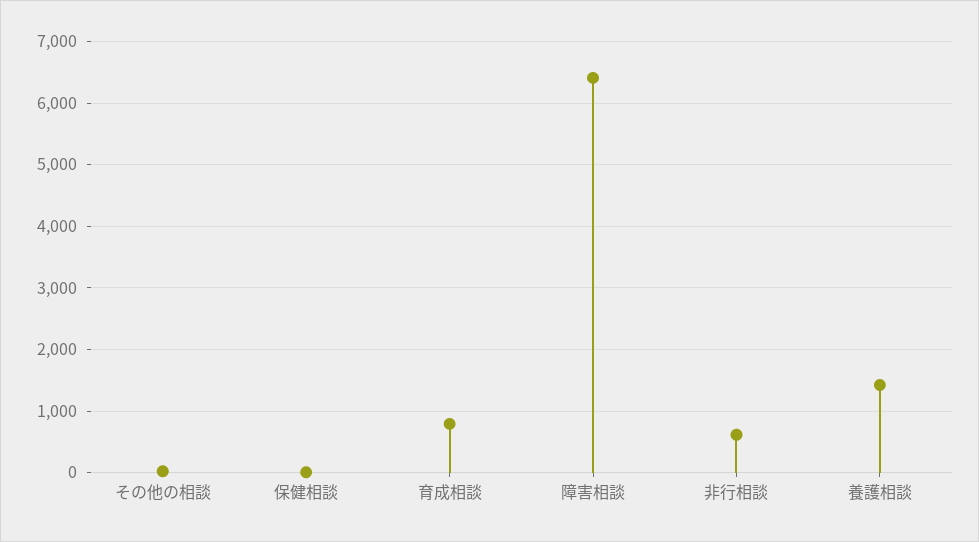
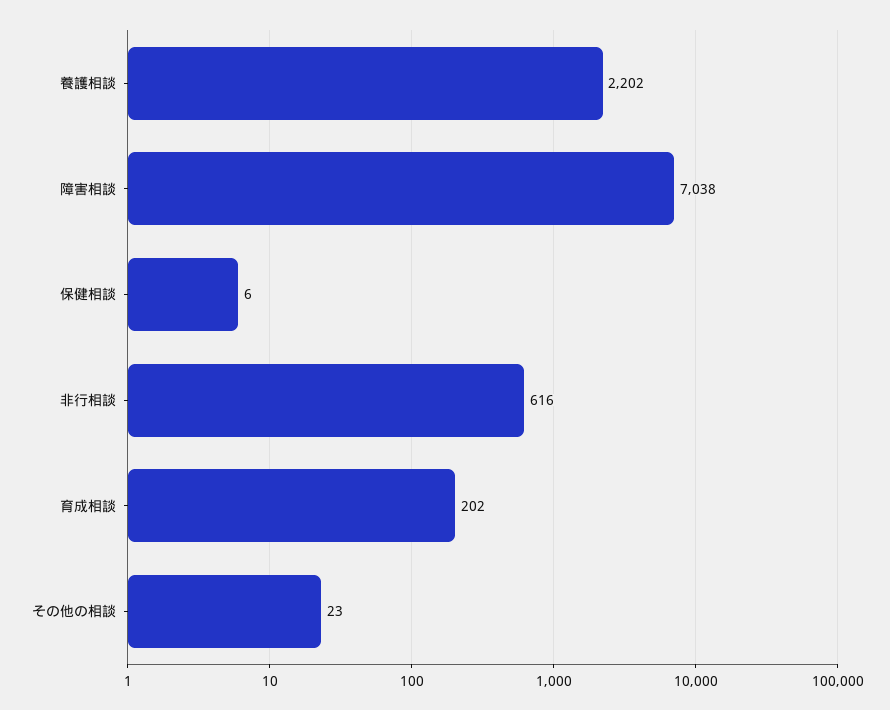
  {
    "その他の相談": 23,
    "保健相談": 6,
-   "育成相談": 800,
+   "育成相談": 202,
-   "障害相談": 6400,
+   "障害相談": 7038,
    "非行相談": 616,
-   "養護相談": 1400
+   "養護相談": 2202
  }

